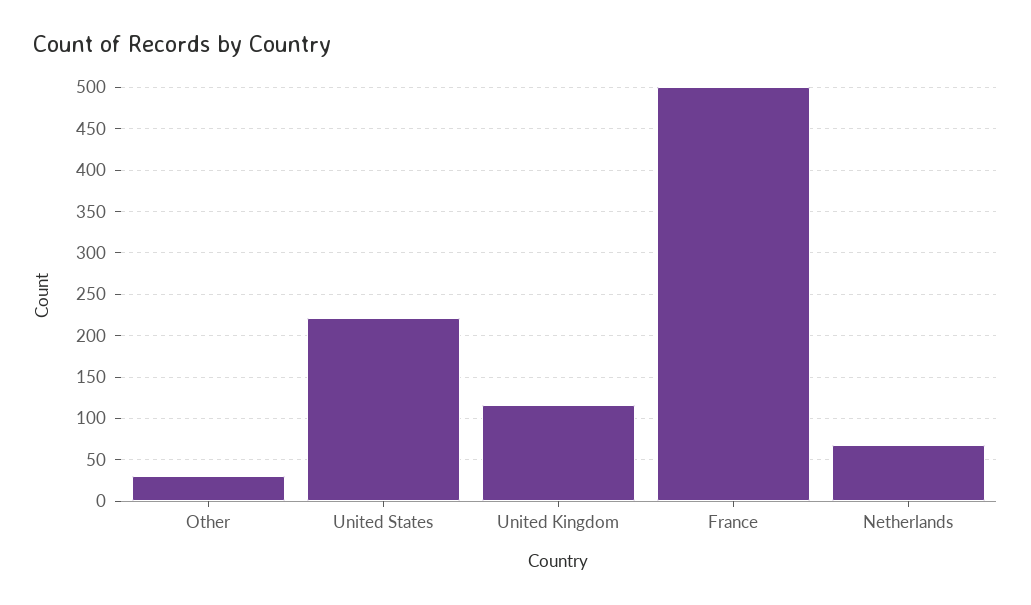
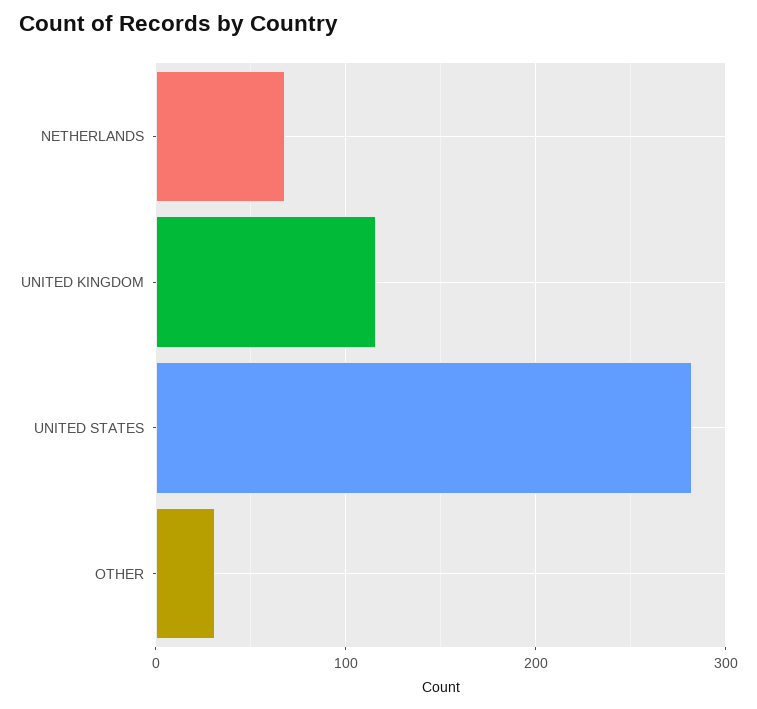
  {
    "Other": 30,
-   "United States": 220,
+   "United States": 280,
    "United Kingdom": 120,
-   "France": 500,
    "Netherlands": 70
  }

